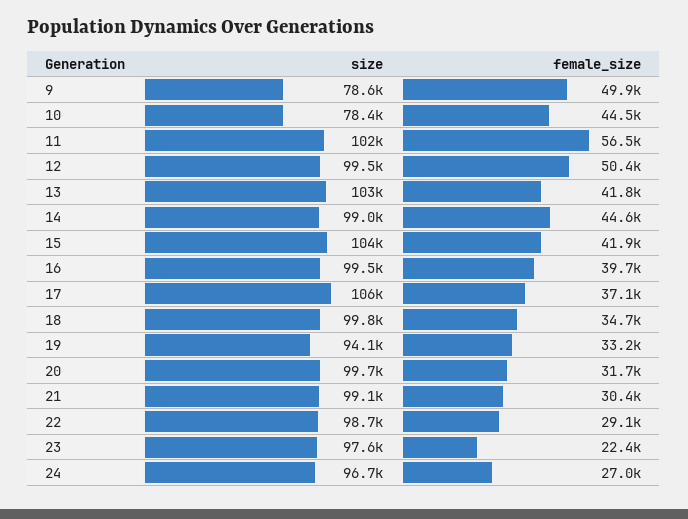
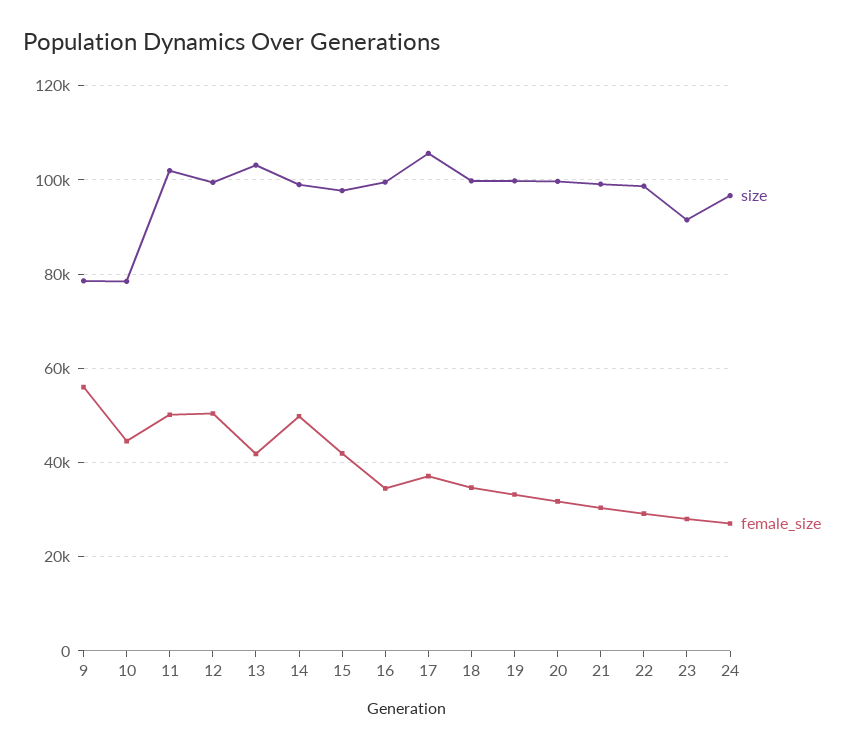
  {
    "size": {
      "9": 78600,
      "10": 78400,
      "11": 102000,
      "12": 99500,
      "13": 103000,
      "14": 99000,
-     "15": 104000,
+     "15": 98000,
      "16": 99500,
      "17": 106000,
      "18": 99800,
-     "19": 94100,
+     "19": 100000,
      "20": 99700,
      "21": 99100,
      "22": 98700,
-     "23": 97600,
+     "23": 92000,
      "24": 96700
    },
    "female_size": {
-     "9": 49900,
+     "9": 56000,
      "10": 44500,
-     "11": 56500,
+     "11": 50000,
      "12": 50400,
      "13": 41800,
-     "14": 44600,
+     "14": 50000,
      "15": 41900,
-     "16": 39700,
+     "16": 34000,
      "17": 37100,
      "18": 34700,
      "19": 33200,
      "20": 31700,
      "21": 30400,
      "22": 29100,
-     "23": 22400,
+     "23": 28000,
      "24": 27000
    }
  }

